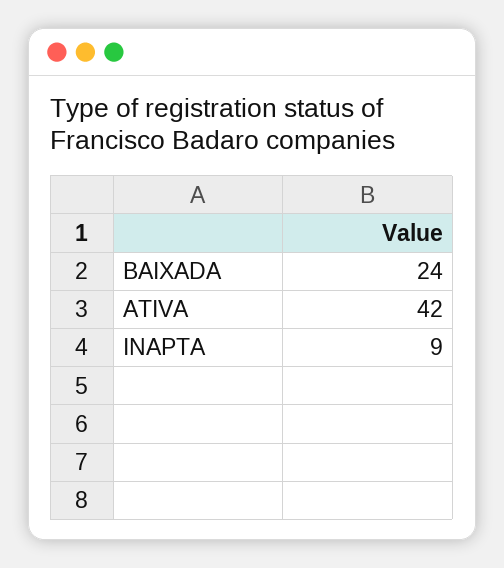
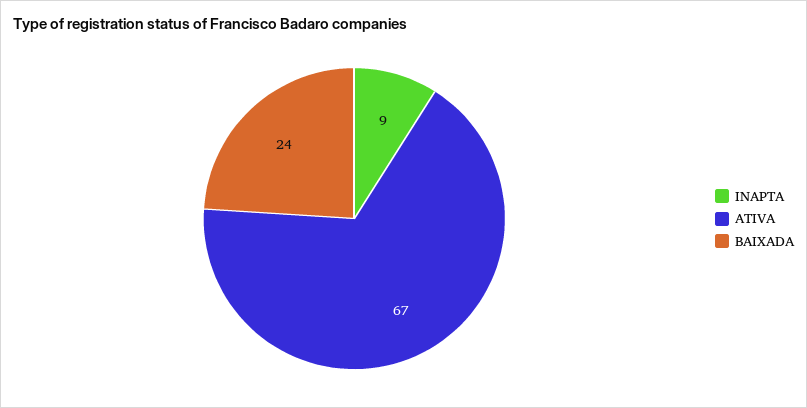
  {
    "BAIXADA": 24,
-   "ATIVA": 42,
+   "ATIVA": 67,
    "INAPTA": 9
  }

